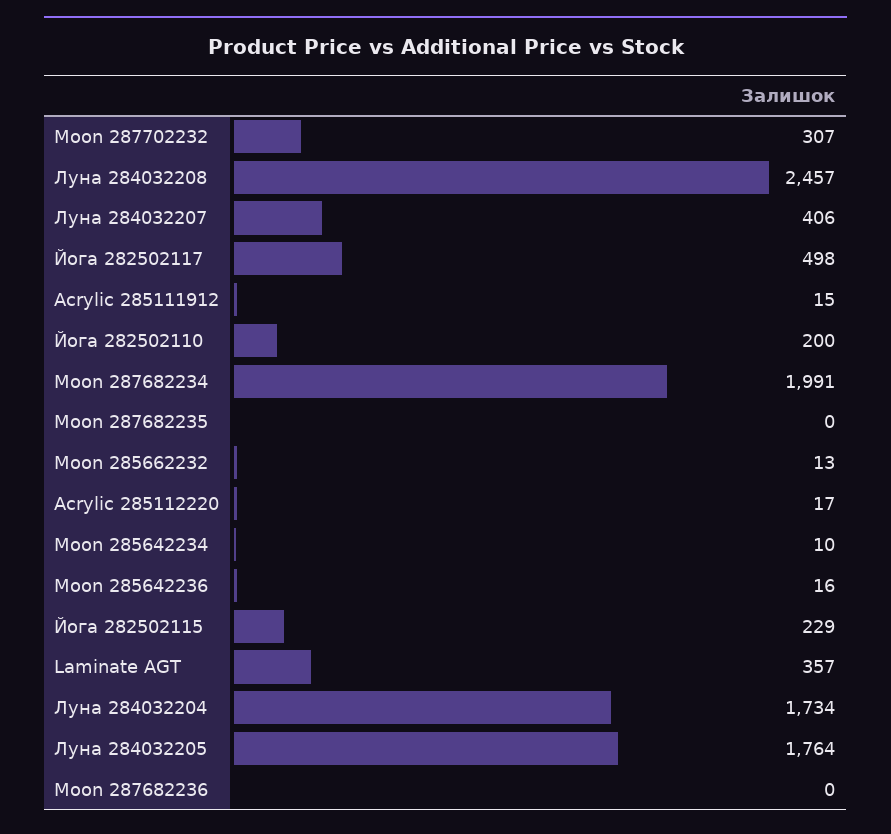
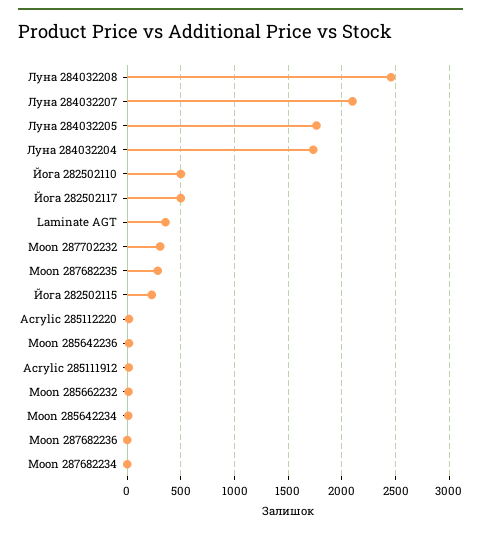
  {
    "Moon 287702232": 307,
    "Луна 284032208": 2457,
-   "Луна 284032207": 406,
+   "Луна 284032207": 2100,
    "Йога 282502117": 498,
    "Acrylic 285111912": 15,
-   "Йога 282502110": 200,
+   "Йога 282502110": 500,
-   "Moon 287682234": 1991,
+   "Moon 287682234": 0,
-   "Moon 287682235": 0,
+   "Moon 287682235": 300,
    "Moon 285662232": 13,
    "Acrylic 285112220": 17,
    "Moon 285642234": 10,
    "Moon 285642236": 16,
    "Йога 282502115": 229,
    "Laminate AGT": 357,
    "Луна 284032204": 1734,
    "Луна 284032205": 1764,
    "Moon 287682236": 0
  }

